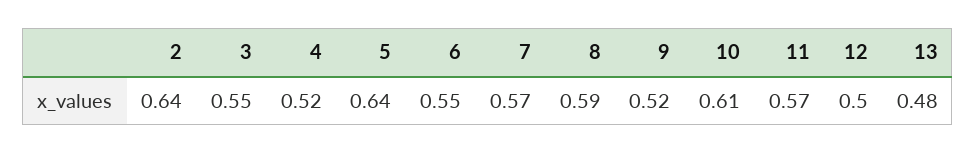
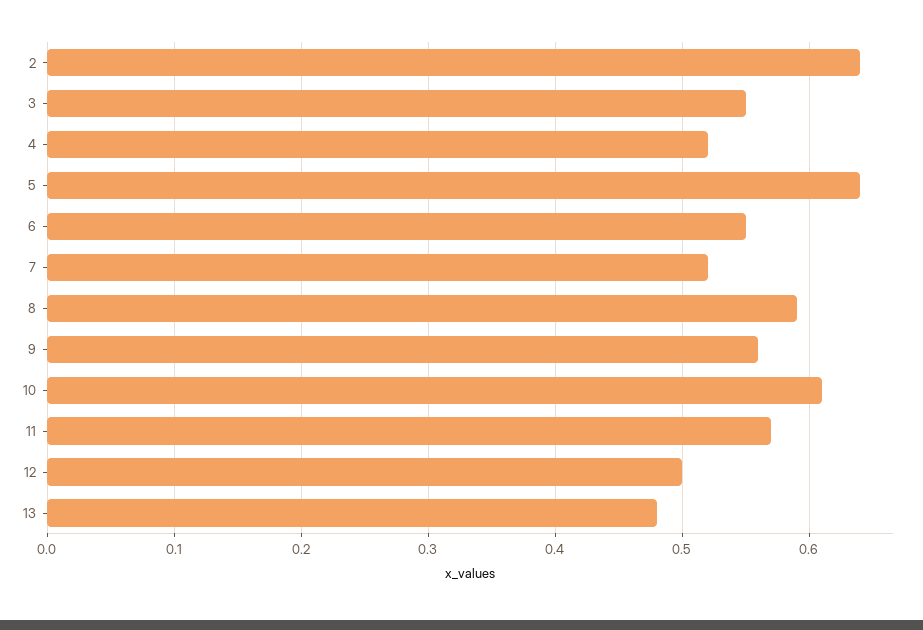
  {
    "2": 0.64,
    "3": 0.55,
    "4": 0.52,
    "5": 0.64,
    "6": 0.55,
-   "7": 0.57,
+   "7": 0.52,
    "8": 0.59,
-   "9": 0.52,
+   "9": 0.56,
    "10": 0.61,
    "11": 0.57,
    "12": 0.5,
    "13": 0.48
  }

